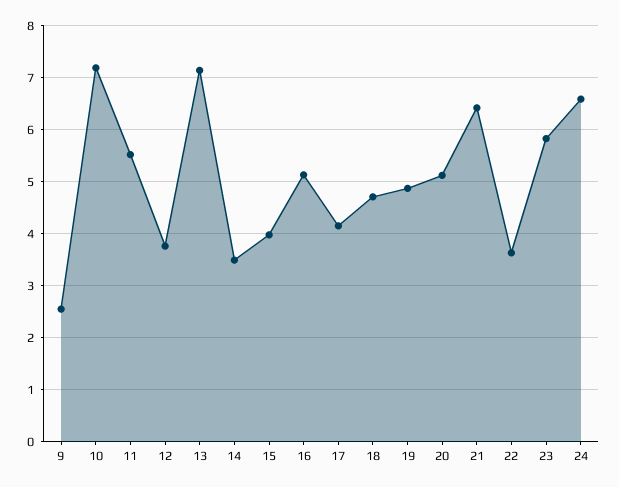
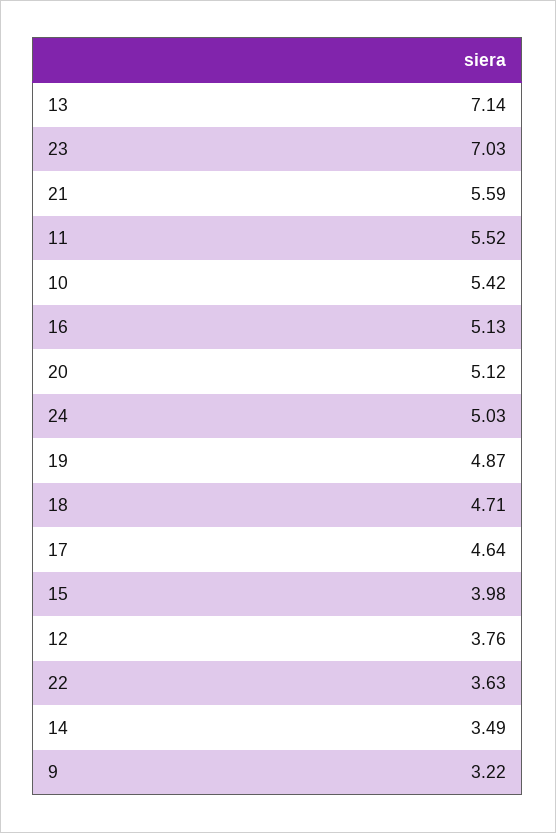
  {
-   "9": 2.6,
+   "9": 3.22,
-   "10": 7.2,
+   "10": 5.42,
    "11": 5.52,
    "12": 3.76,
    "13": 7.14,
    "14": 3.49,
    "15": 3.98,
    "16": 5.13,
-   "17": 4.2,
+   "17": 4.64,
    "18": 4.71,
    "19": 4.87,
    "20": 5.12,
-   "21": 6.4,
+   "21": 5.59,
    "22": 3.63,
-   "23": 5.8,
+   "23": 7.03,
-   "24": 6.6
+   "24": 5.03
  }

